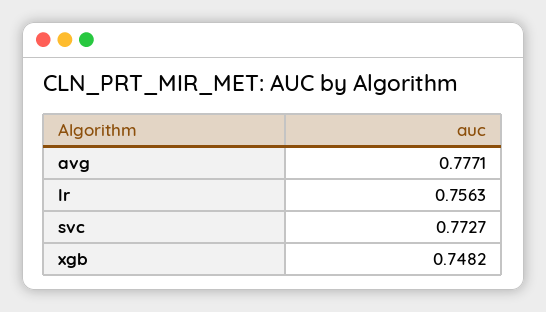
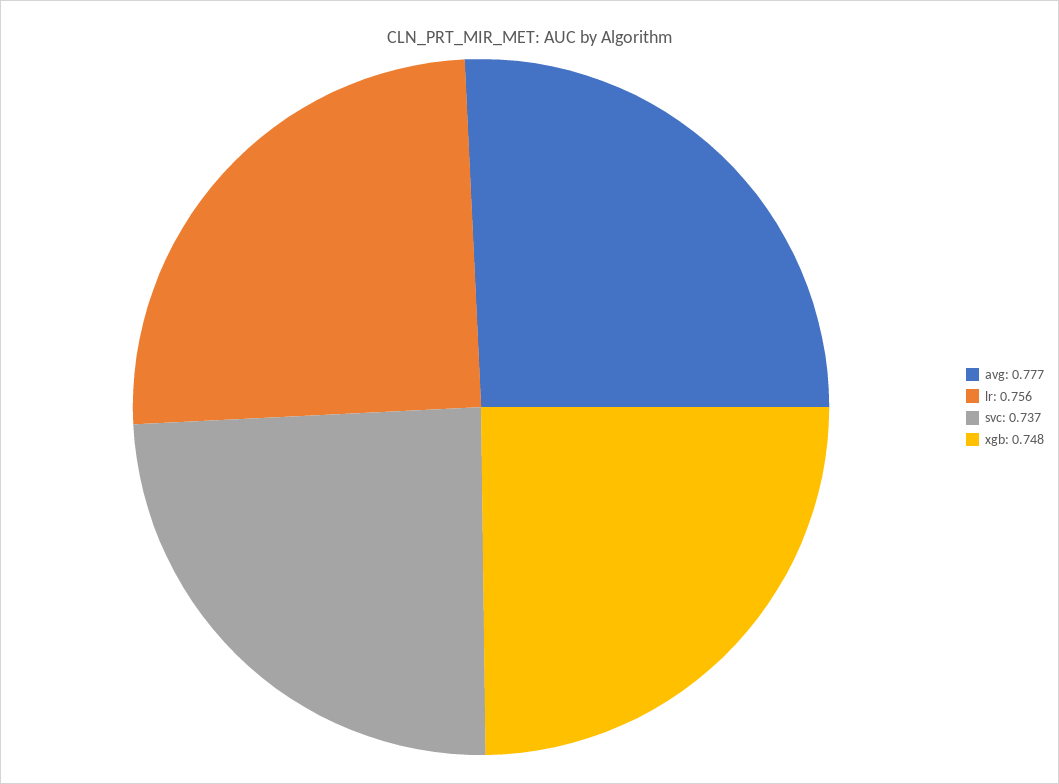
  {
    "avg": 0.7771,
    "lr": 0.7563,
-   "svc": 0.7727,
+   "svc": 0.737,
    "xgb": 0.7482
  }

